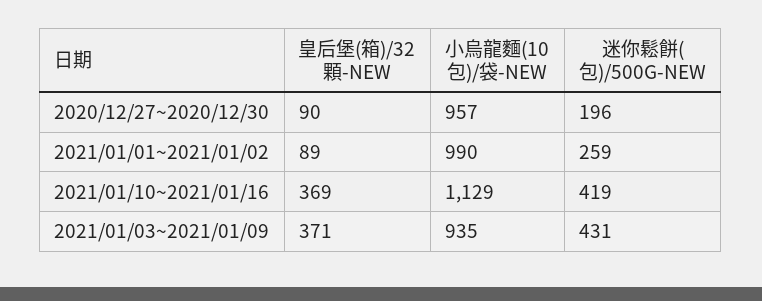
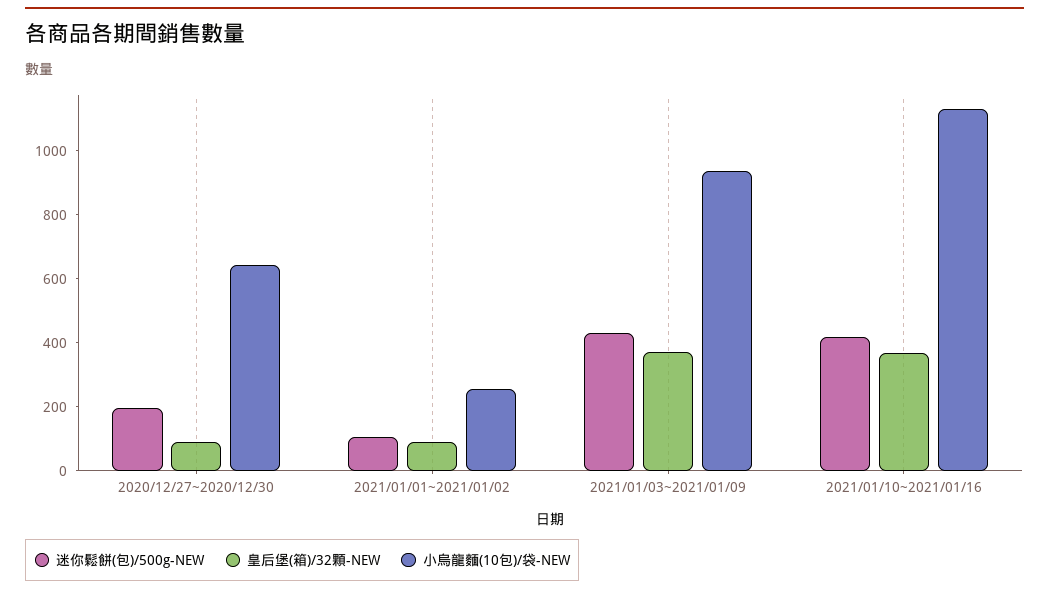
  {
    "皇后堡(箱)/32顆-NEW": {
      "2020/12/27~2020/12/30": 90,
      "2021/01/01~2021/01/02": 89,
      "2021/01/10~2021/01/16": 369,
      "2021/01/03~2021/01/09": 371
    },
    "小烏龍麵(10包)/袋-NEW": {
-     "2020/12/27~2020/12/30": 957,
+     "2020/12/27~2020/12/30": 650,
-     "2021/01/01~2021/01/02": 990,
+     "2021/01/01~2021/01/02": 250,
      "2021/01/10~2021/01/16": 1129,
      "2021/01/03~2021/01/09": 935
    },
    "迷你鬆餅(包)/500G-NEW": {
      "2020/12/27~2020/12/30": 196,
-     "2021/01/01~2021/01/02": 259,
+     "2021/01/01~2021/01/02": 100,
      "2021/01/10~2021/01/16": 419,
      "2021/01/03~2021/01/09": 431
    }
  }

